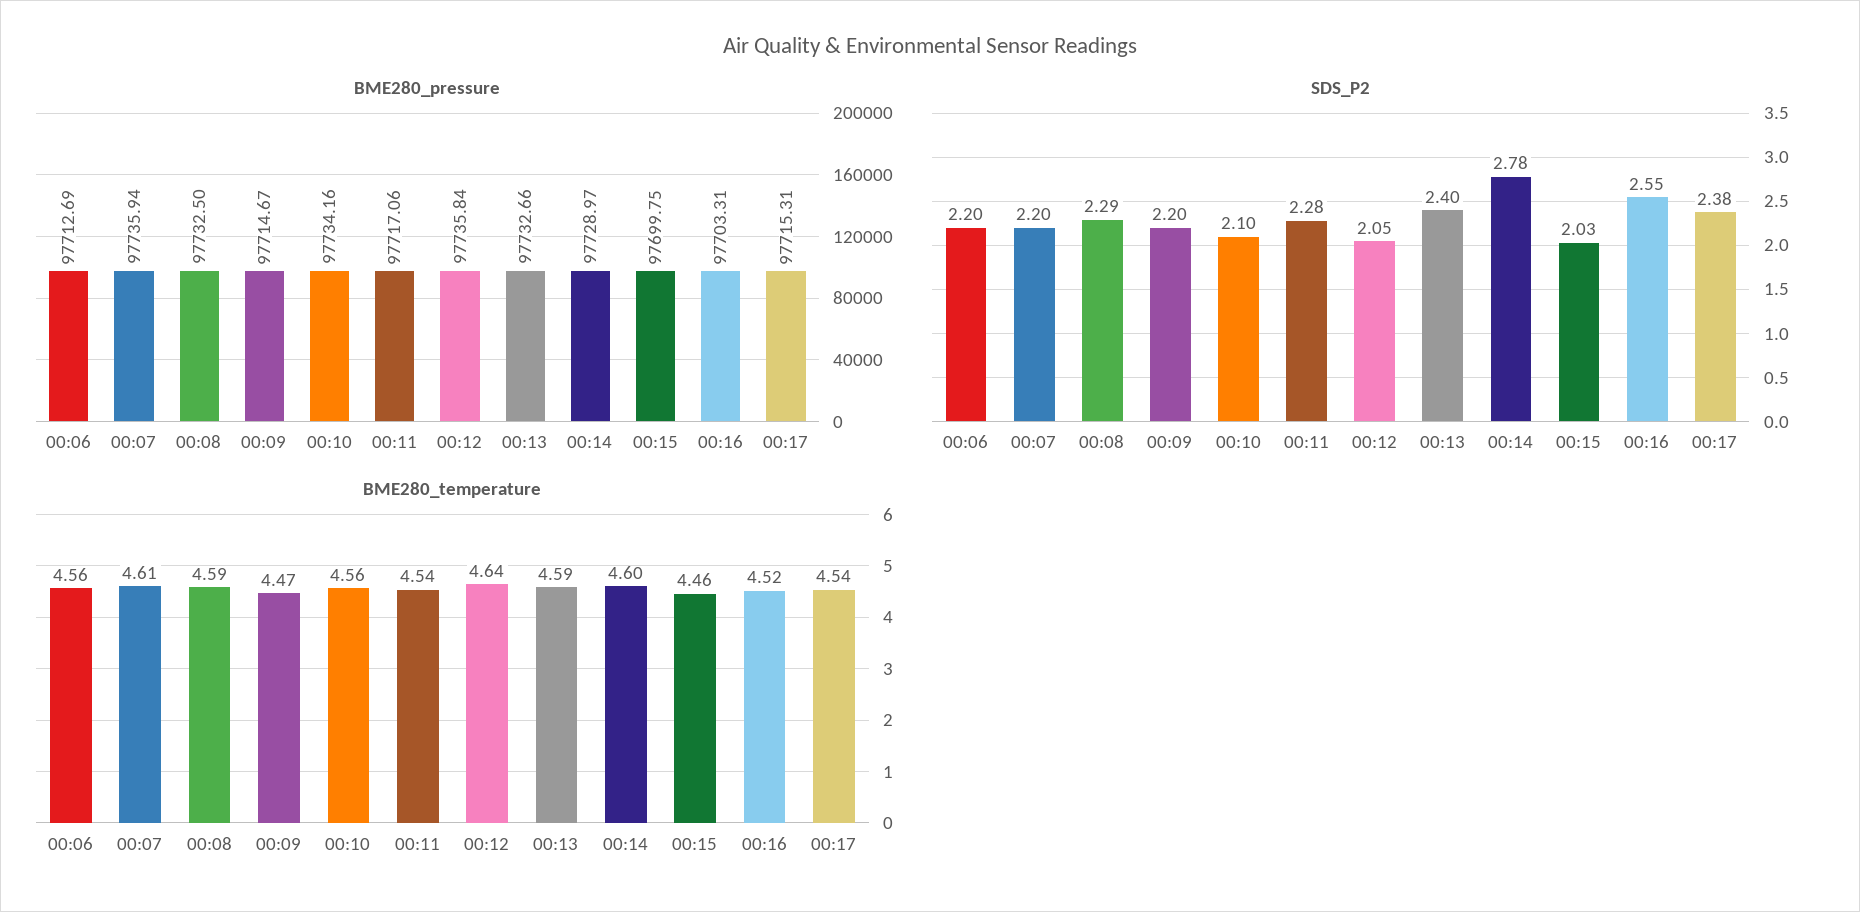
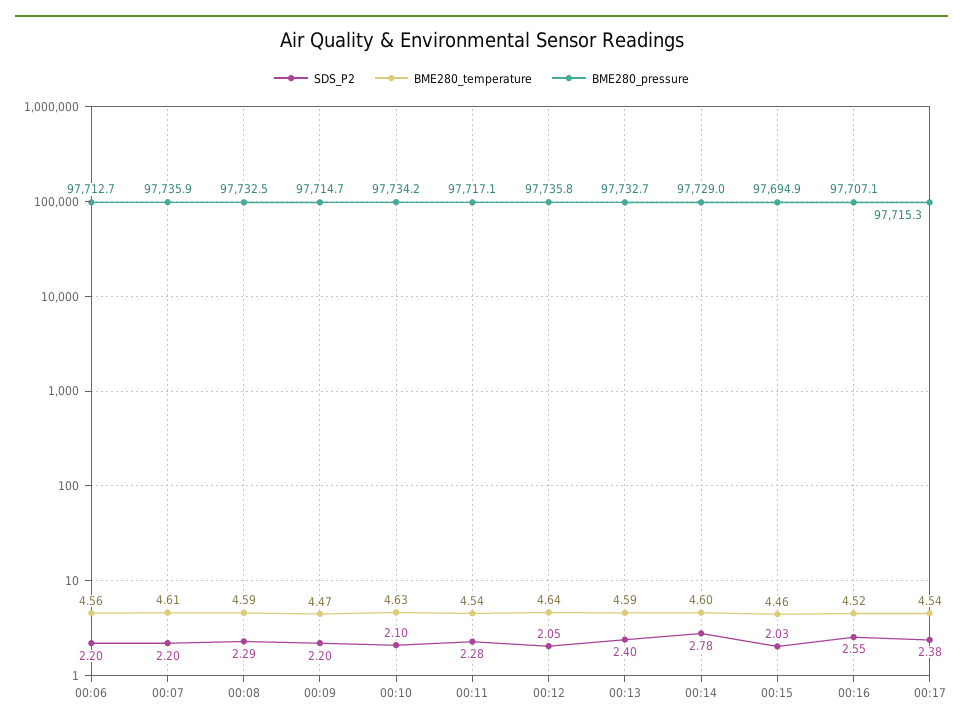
  {
    "BME280_pressure": {
      "00:06": 97712.69,
      "00:07": 97735.94,
      "00:08": 97732.5,
      "00:09": 97714.67,
      "00:10": 97734.16,
      "00:11": 97717.06,
      "00:12": 97735.84,
      "00:13": 97732.66,
      "00:14": 97728.97,
-     "00:15": 97699.75,
+     "00:15": 97694.9,
-     "00:16": 97703.31,
+     "00:16": 97707.1,
      "00:17": 97715.31
    },
    "SDS_P2": {
      "00:06": 2.2,
      "00:07": 2.2,
      "00:08": 2.29,
      "00:09": 2.2,
      "00:10": 2.1,
      "00:11": 2.28,
      "00:12": 2.05,
      "00:13": 2.4,
      "00:14": 2.78,
      "00:15": 2.03,
      "00:16": 2.55,
      "00:17": 2.38
    },
    "BME280_temperature": {
      "00:06": 4.56,
      "00:07": 4.61,
      "00:08": 4.59,
      "00:09": 4.47,
-     "00:10": 4.56,
+     "00:10": 4.63,
      "00:11": 4.54,
      "00:12": 4.64,
      "00:13": 4.59,
      "00:14": 4.6,
      "00:15": 4.46,
      "00:16": 4.52,
      "00:17": 4.54
    }
  }

